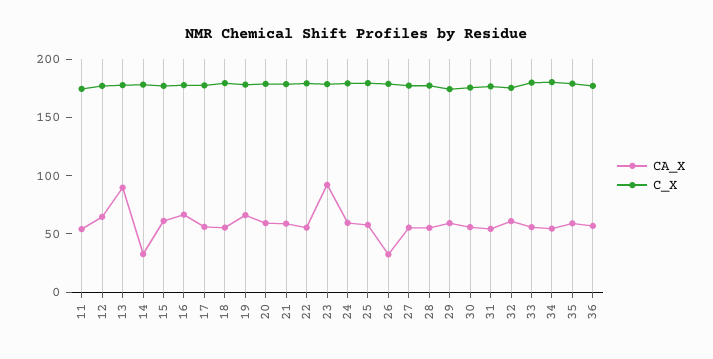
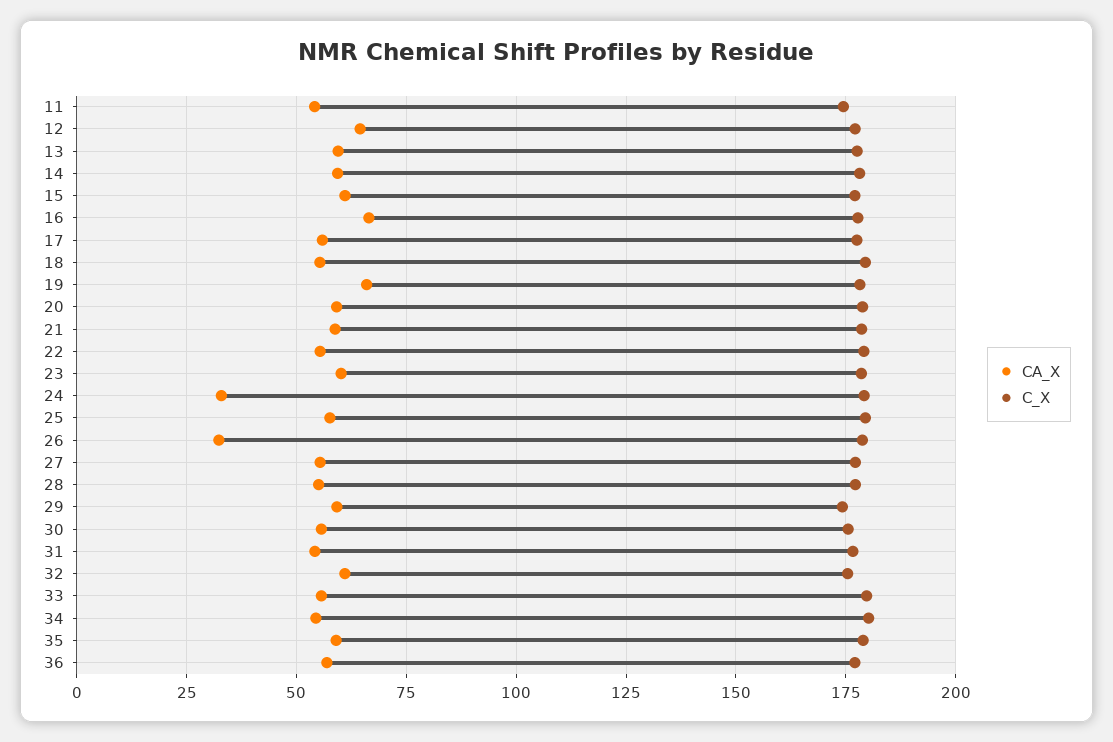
  {
    "CA_X": {
      "11": 55,
      "12": 65,
-     "13": 90,
+     "13": 60,
-     "14": 30,
+     "14": 60,
      "15": 60,
      "16": 67.5,
      "17": 55,
      "18": 55,
      "19": 65,
      "20": 60,
      "21": 60,
      "22": 55,
-     "23": 90,
+     "23": 60,
-     "24": 60,
+     "24": 32.5,
      "25": 57.5,
      "26": 32.5,
      "27": 55,
      "28": 55,
      "29": 60,
      "30": 55,
      "31": 55,
      "32": 60,
      "33": 55,
      "34": 55,
      "35": 60,
      "36": 57.5
    },
    "C_X": {
      "11": 175,
      "12": 177.5,
      "13": 177.5,
      "14": 177.5,
      "15": 177.5,
      "16": 177.5,
      "17": 177.5,
      "18": 180,
      "19": 177.5,
      "20": 180,
      "21": 177.5,
      "22": 180,
      "23": 177.5,
      "24": 180,
      "25": 180,
      "26": 180,
      "27": 177.5,
      "28": 177.5,
      "29": 175,
      "30": 175,
      "31": 177.5,
      "32": 175,
      "33": 180,
      "34": 180,
      "35": 180,
      "36": 177.5
    }
  }

